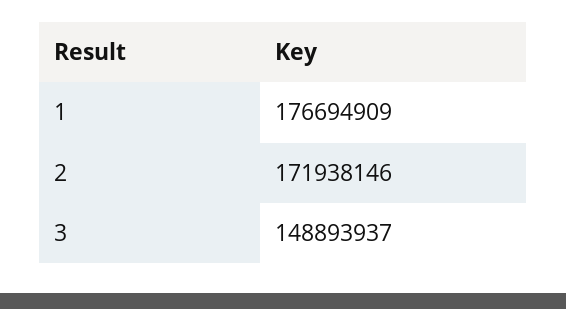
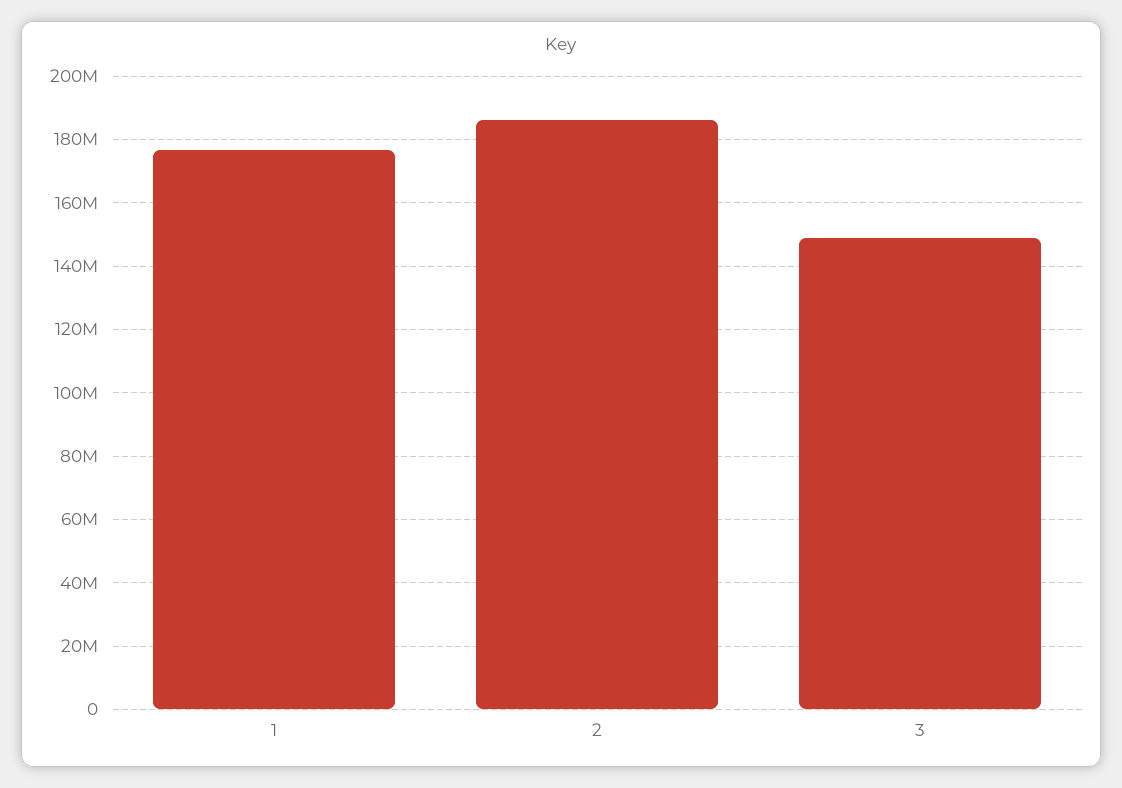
  {
    "1": 176694909,
-   "2": 171938146,
+   "2": 186000000,
    "3": 148893937
  }

